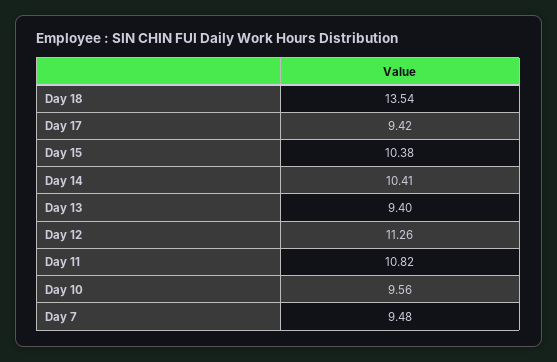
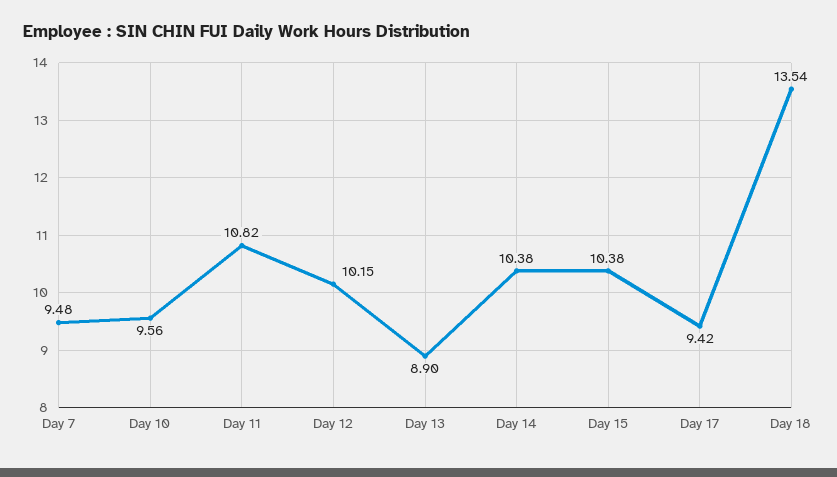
  {
    "Day 18": 13.54,
    "Day 17": 9.42,
    "Day 15": 10.38,
-   "Day 14": 10.41,
+   "Day 14": 10.38,
-   "Day 13": 9.4,
+   "Day 13": 8.9,
-   "Day 12": 11.26,
+   "Day 12": 10.15,
    "Day 11": 10.82,
    "Day 10": 9.56,
    "Day 7": 9.48
  }

